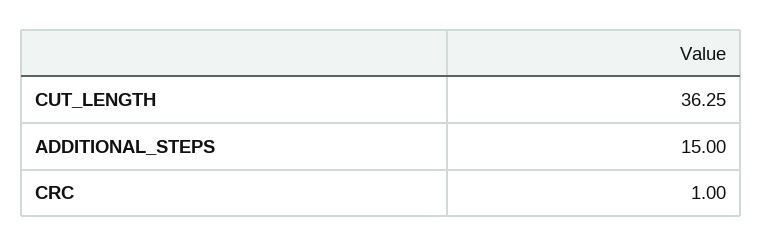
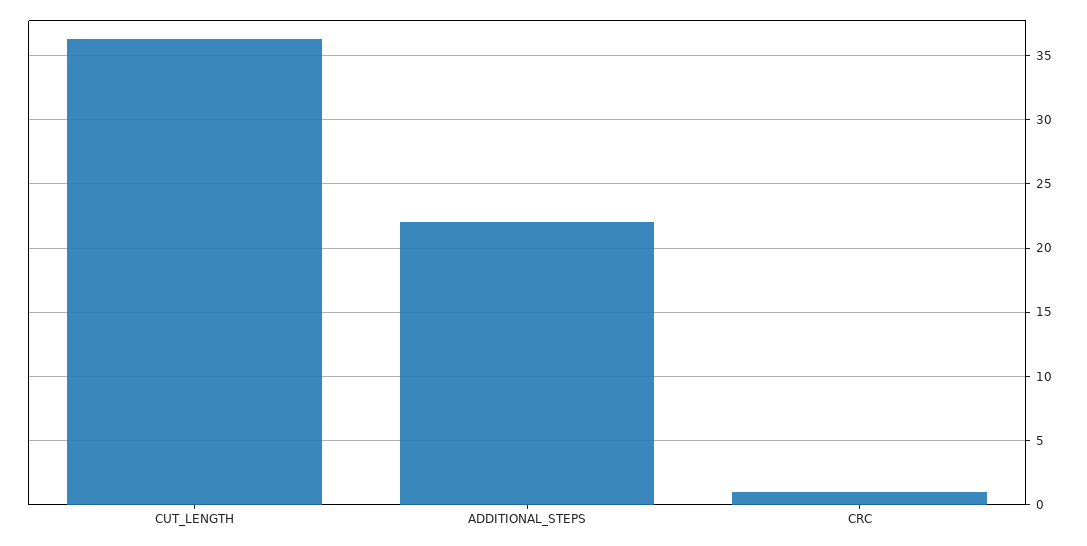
  {
    "CUT_LENGTH": 36.25,
-   "ADDITIONAL_STEPS": 15,
+   "ADDITIONAL_STEPS": 22,
    "CRC": 1
  }

